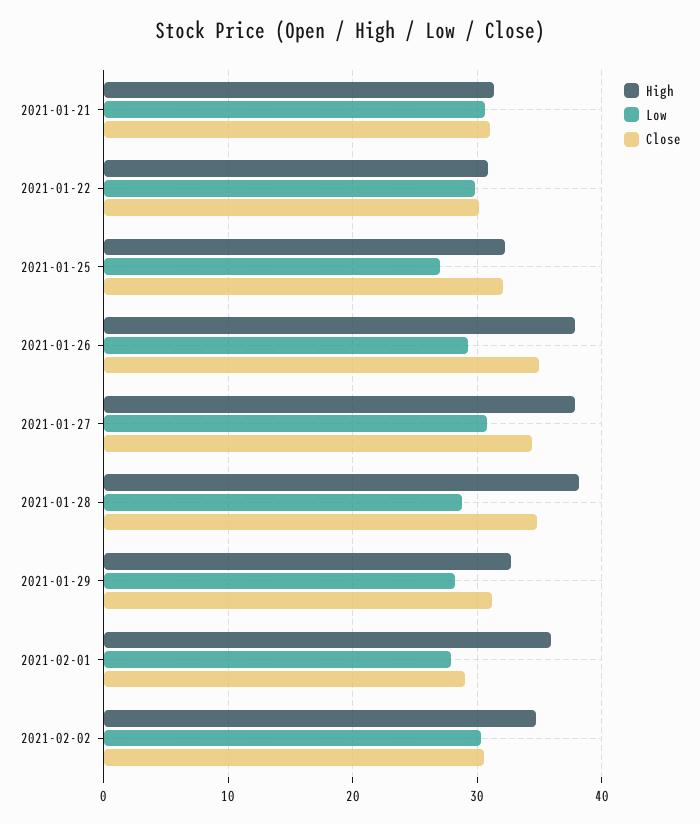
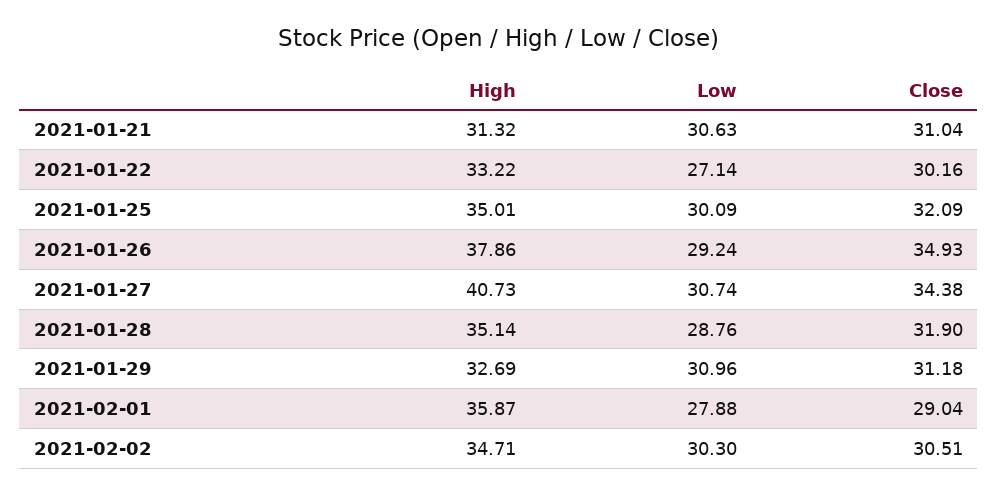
  {
    "High": {
      "2021-01-21": 31.32,
-     "2021-01-22": 31,
+     "2021-01-22": 33.22,
-     "2021-01-25": 32,
+     "2021-01-25": 35.01,
      "2021-01-26": 37.86,
-     "2021-01-27": 38,
+     "2021-01-27": 40.73,
-     "2021-01-28": 38,
+     "2021-01-28": 35.14,
      "2021-01-29": 32.69,
      "2021-02-01": 35.87,
      "2021-02-02": 34.71
    },
    "Low": {
      "2021-01-21": 30.63,
-     "2021-01-22": 30,
+     "2021-01-22": 27.14,
-     "2021-01-25": 27,
+     "2021-01-25": 30.09,
      "2021-01-26": 29.24,
      "2021-01-27": 30.74,
      "2021-01-28": 28.76,
-     "2021-01-29": 28,
+     "2021-01-29": 30.96,
      "2021-02-01": 27.88,
      "2021-02-02": 30.3
    },
    "Close": {
      "2021-01-21": 31.04,
      "2021-01-22": 30.16,
      "2021-01-25": 32.09,
      "2021-01-26": 34.93,
      "2021-01-27": 34.38,
-     "2021-01-28": 35,
+     "2021-01-28": 31.9,
      "2021-01-29": 31.18,
      "2021-02-01": 29.04,
      "2021-02-02": 30.51
    }
  }

